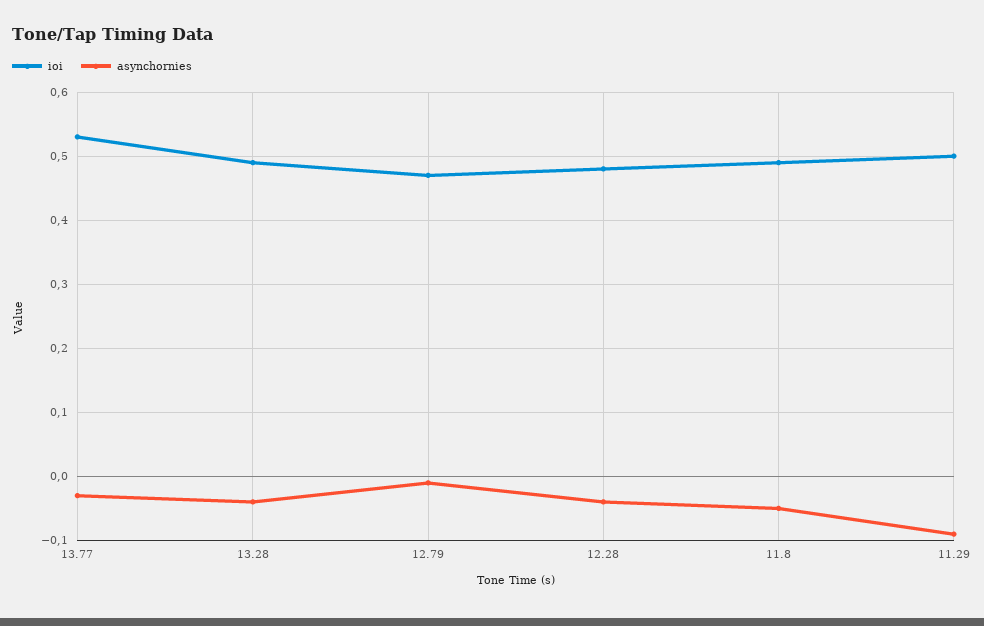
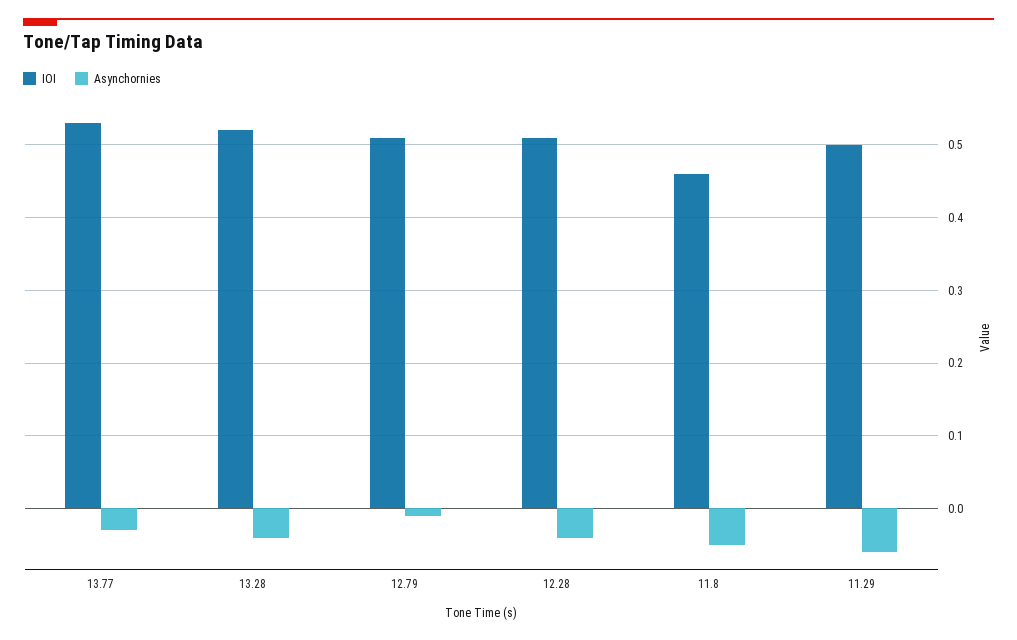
  {
    "ioi": {
      "13.77": 0.53,
-     "13.28": 0.49,
+     "13.28": 0.52,
-     "12.79": 0.47,
+     "12.79": 0.51,
-     "12.28": 0.48,
+     "12.28": 0.51,
-     "11.8": 0.49,
+     "11.8": 0.46,
      "11.29": 0.5
    },
    "asynchornies": {
      "13.77": -0.03,
      "13.28": -0.04,
      "12.79": -0.01,
      "12.28": -0.04,
      "11.8": -0.05,
-     "11.29": -0.09
+     "11.29": -0.06
    }
  }

